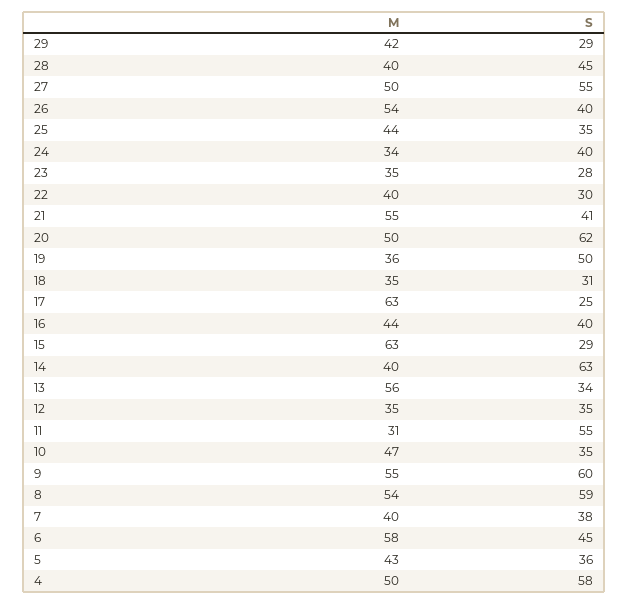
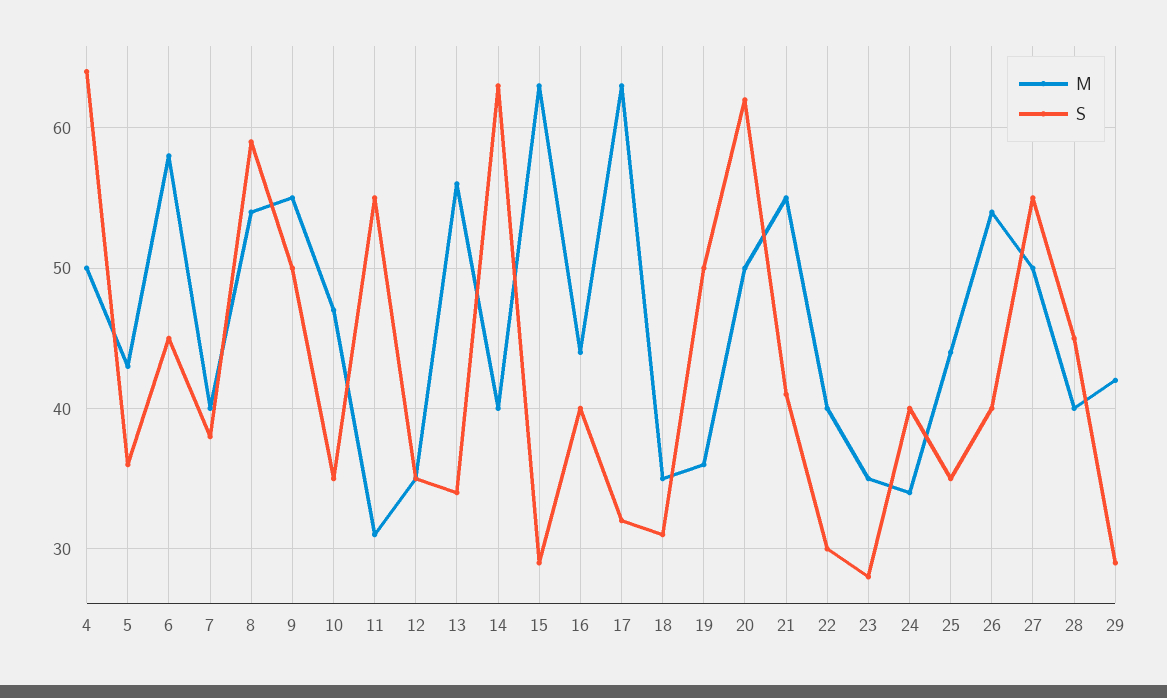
  {
    "M": {
      "29": 42,
      "28": 40,
      "27": 50,
      "26": 54,
      "25": 44,
      "24": 34,
      "23": 35,
      "22": 40,
      "21": 55,
      "20": 50,
      "19": 36,
      "18": 35,
      "17": 63,
      "16": 44,
      "15": 63,
      "14": 40,
      "13": 56,
      "12": 35,
      "11": 31,
      "10": 47,
      "9": 55,
      "8": 54,
      "7": 40,
      "6": 58,
      "5": 43,
      "4": 50
    },
    "S": {
      "29": 29,
      "28": 45,
      "27": 55,
      "26": 40,
      "25": 35,
      "24": 40,
      "23": 28,
      "22": 30,
      "21": 41,
      "20": 62,
      "19": 50,
      "18": 31,
-     "17": 25,
+     "17": 32,
      "16": 40,
      "15": 29,
      "14": 63,
      "13": 34,
      "12": 35,
      "11": 55,
      "10": 35,
-     "9": 60,
+     "9": 50,
      "8": 59,
      "7": 38,
      "6": 45,
      "5": 36,
-     "4": 58
+     "4": 64
    }
  }

